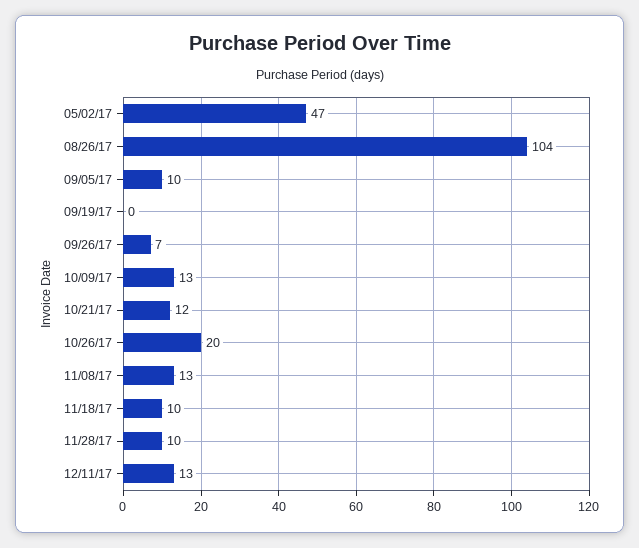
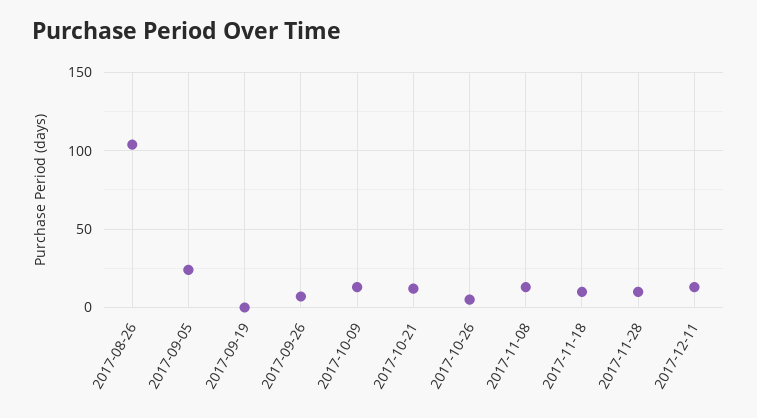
  {
-   "05/02/17": 47,
    "08/26/17": 104,
-   "09/05/17": 10,
+   "09/05/17": 25,
    "09/19/17": 0,
    "09/26/17": 7,
    "10/09/17": 13,
    "10/21/17": 12,
-   "10/26/17": 20,
+   "10/26/17": 5,
    "11/08/17": 13,
    "11/18/17": 10,
    "11/28/17": 10,
    "12/11/17": 13
  }

